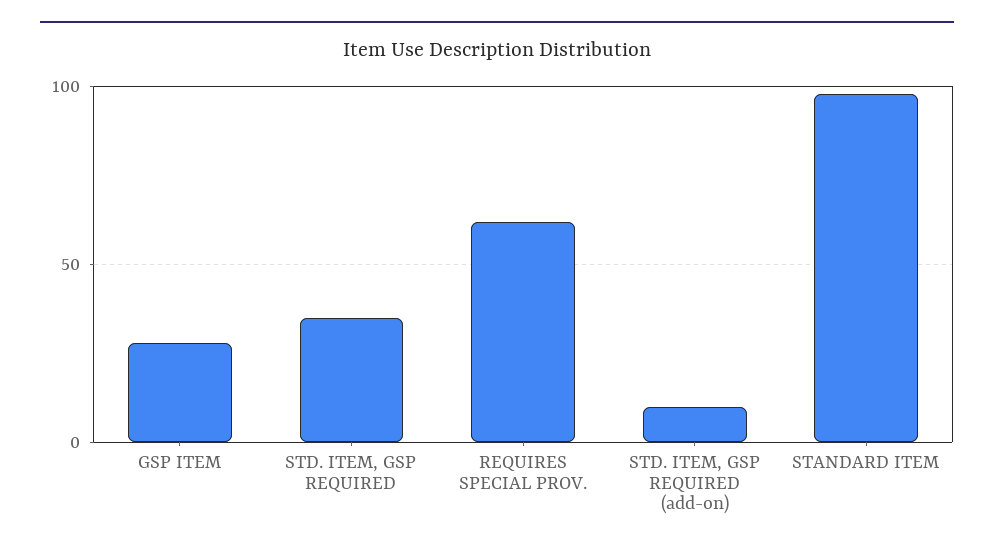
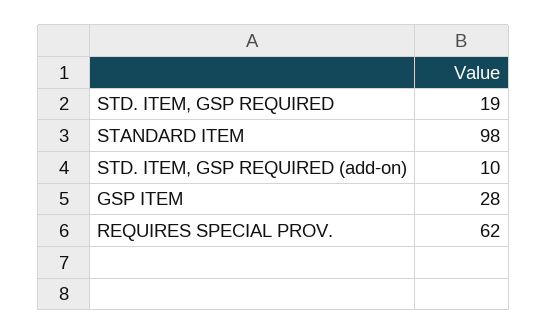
  {
    "GSP ITEM": 28,
-   "STD. ITEM, GSP REQUIRED": 35,
+   "STD. ITEM, GSP REQUIRED": 19,
    "REQUIRES SPECIAL PROV.": 62,
    "STD. ITEM, GSP REQUIRED (add-on)": 10,
    "STANDARD ITEM": 98
  }

